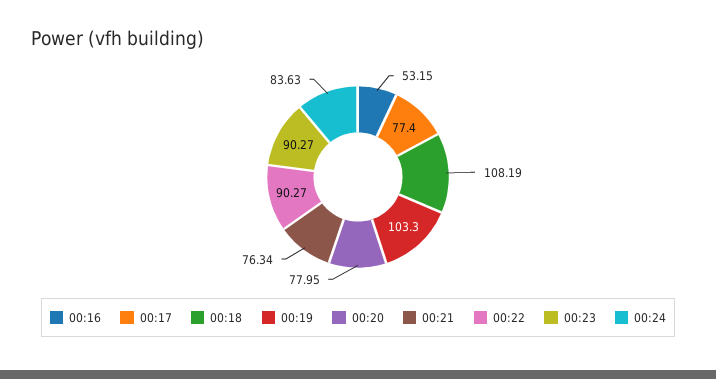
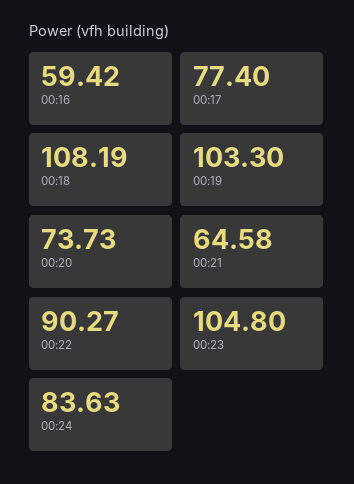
  {
-   "00:16": 53.15,
+   "00:16": 59.42,
    "00:17": 77.4,
    "00:18": 108.19,
    "00:19": 103.3,
-   "00:20": 77.95,
+   "00:20": 73.73,
-   "00:21": 76.34,
+   "00:21": 64.58,
    "00:22": 90.27,
-   "00:23": 90.27,
+   "00:23": 104.8,
    "00:24": 83.63
  }

